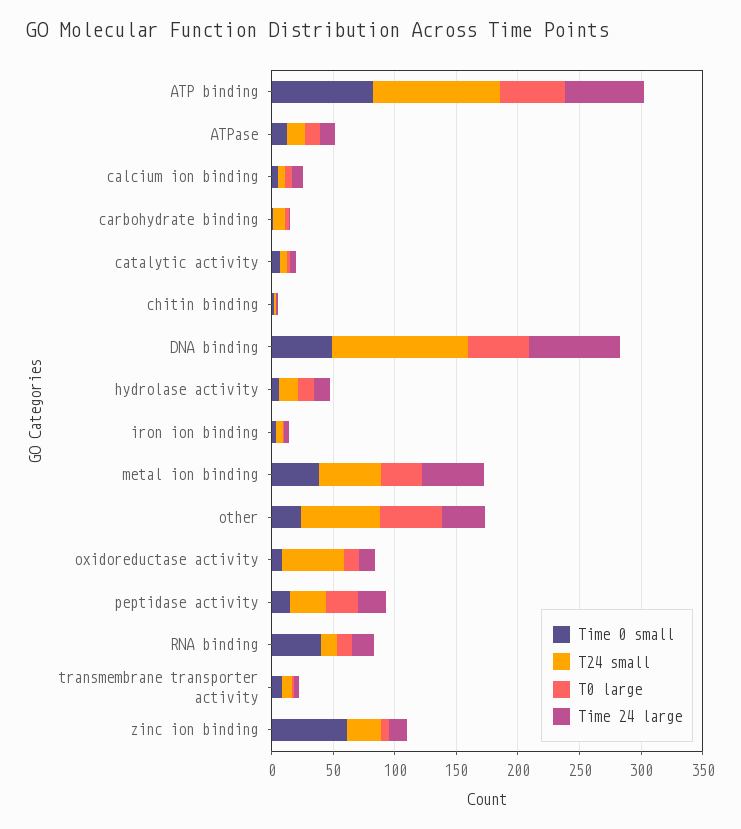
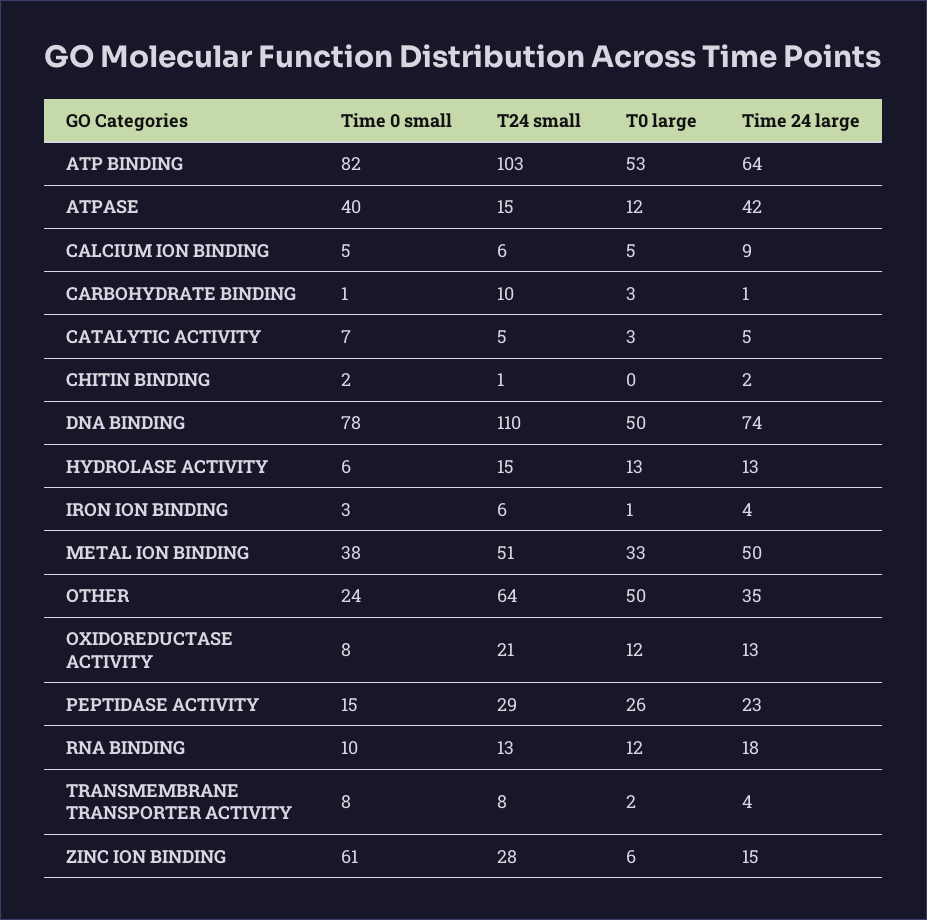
  {
    "Time 0 small": {
      "ATP binding": 82,
-     "ATPase": 10,
+     "ATPase": 40,
      "calcium ion binding": 5,
      "carbohydrate binding": 1,
      "catalytic activity": 7,
      "chitin binding": 2,
-     "DNA binding": 50,
+     "DNA binding": 78,
      "hydrolase activity": 6,
      "iron ion binding": 3,
      "metal ion binding": 38,
      "other": 24,
      "oxidoreductase activity": 8,
      "peptidase activity": 15,
-     "RNA binding": 40,
+     "RNA binding": 10,
      "transmembrane transporter activity": 8,
      "zinc ion binding": 61
    },
    "T24 small": {
      "ATP binding": 103,
      "ATPase": 15,
      "calcium ion binding": 6,
      "carbohydrate binding": 10,
      "catalytic activity": 5,
      "chitin binding": 1,
      "DNA binding": 110,
      "hydrolase activity": 15,
      "iron ion binding": 6,
      "metal ion binding": 51,
      "other": 64,
-     "oxidoreductase activity": 50,
+     "oxidoreductase activity": 21,
      "peptidase activity": 29,
      "RNA binding": 13,
      "transmembrane transporter activity": 8,
      "zinc ion binding": 28
    },
    "T0 large": {
      "ATP binding": 53,
      "ATPase": 12,
      "calcium ion binding": 5,
      "carbohydrate binding": 3,
      "catalytic activity": 3,
      "chitin binding": 0,
      "DNA binding": 50,
      "hydrolase activity": 13,
      "iron ion binding": 1,
      "metal ion binding": 33,
      "other": 50,
      "oxidoreductase activity": 12,
      "peptidase activity": 26,
      "RNA binding": 12,
      "transmembrane transporter activity": 2,
      "zinc ion binding": 6
    },
    "Time 24 large": {
      "ATP binding": 64,
-     "ATPase": 10,
+     "ATPase": 42,
      "calcium ion binding": 9,
      "carbohydrate binding": 1,
      "catalytic activity": 5,
      "chitin binding": 2,
      "DNA binding": 74,
      "hydrolase activity": 13,
      "iron ion binding": 4,
      "metal ion binding": 50,
      "other": 35,
      "oxidoreductase activity": 13,
      "peptidase activity": 23,
      "RNA binding": 18,
      "transmembrane transporter activity": 4,
      "zinc ion binding": 15
    }
  }

